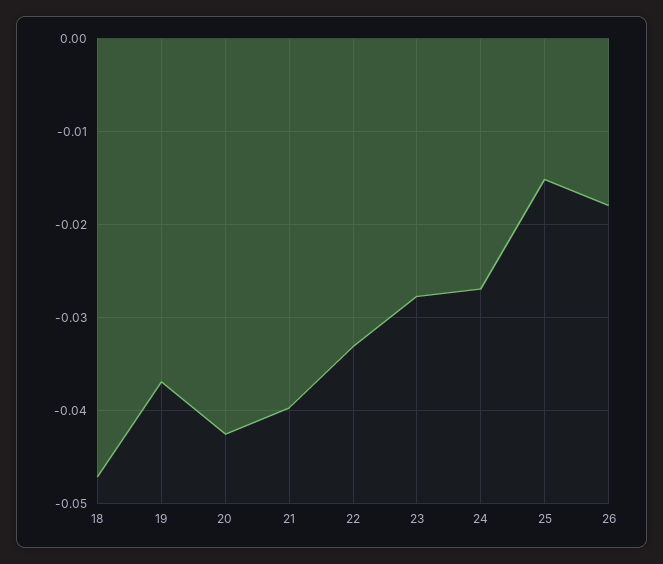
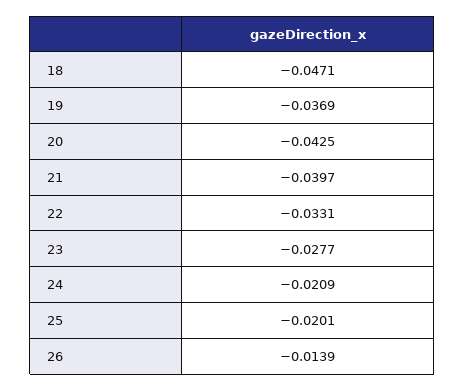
  {
    "18": -0.0471,
    "19": -0.0369,
    "20": -0.0425,
    "21": -0.0397,
    "22": -0.0331,
    "23": -0.0277,
-   "24": -0.027,
+   "24": -0.0209,
-   "25": -0.015,
+   "25": -0.0201,
-   "26": -0.018
+   "26": -0.0139
  }

